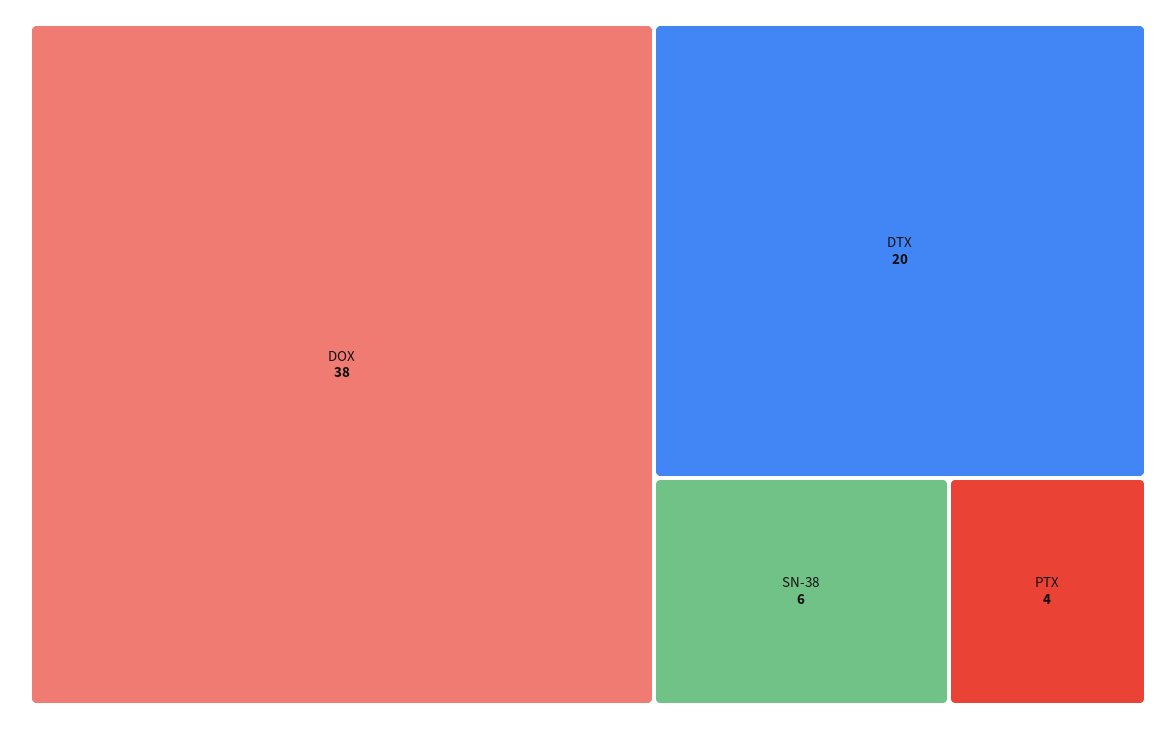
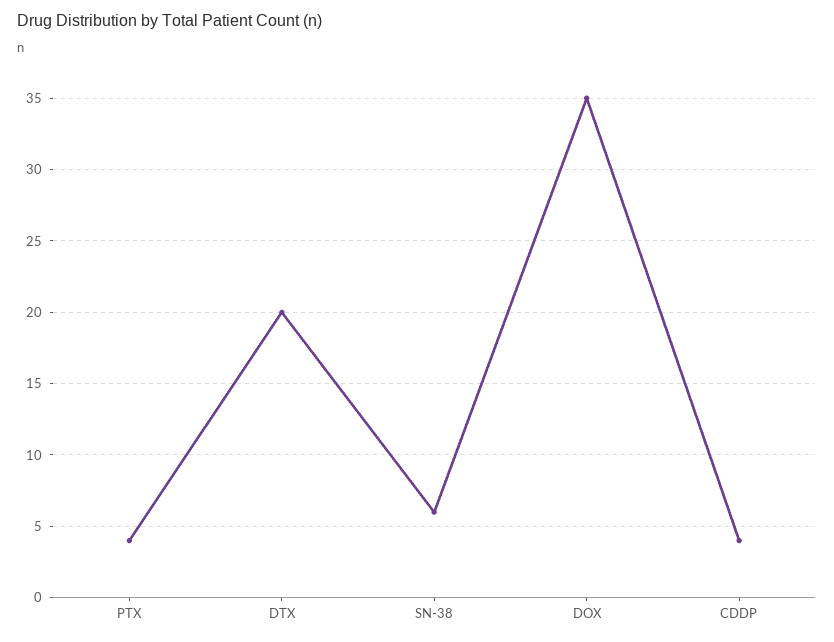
  {
-   "DOX": 38,
+   "DOX": 35,
    "DTX": 20,
    "SN-38": 6,
-   "PTX": 4
+   "PTX": 4,
+   "CDDP": 4
  }

